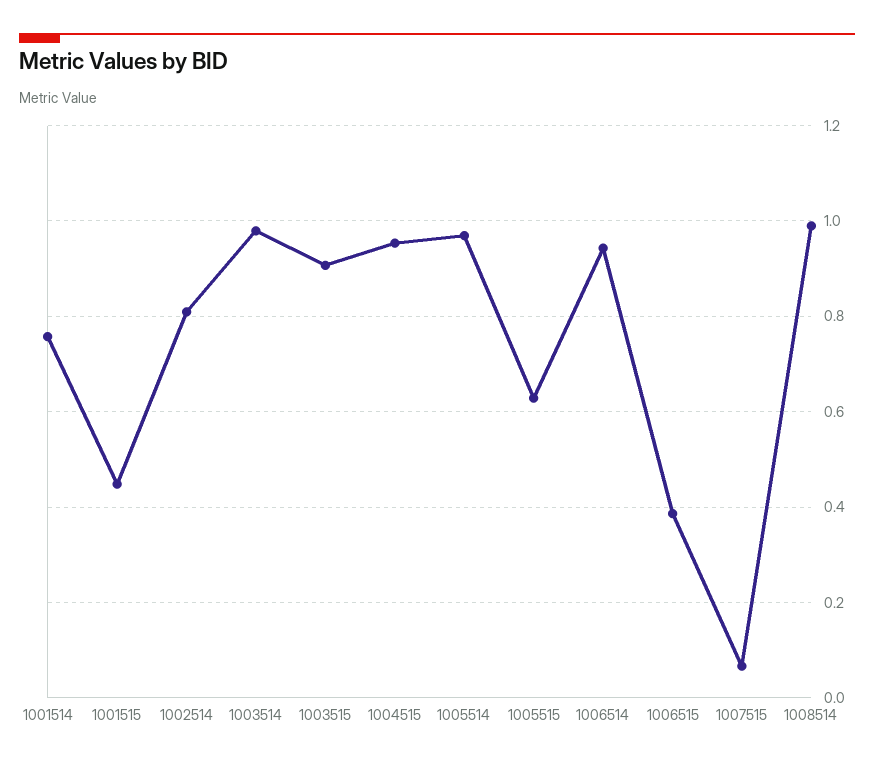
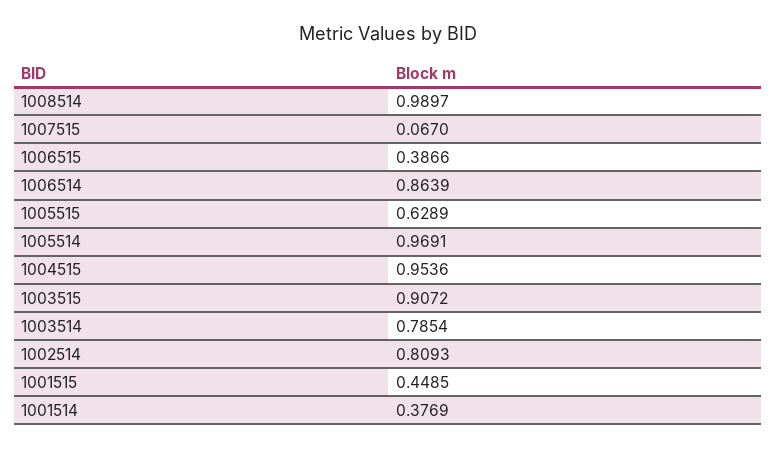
  {
-   "1001514": 0.76,
+   "1001514": 0.3769,
    "1001515": 0.4485,
    "1002514": 0.8093,
-   "1003514": 0.98,
+   "1003514": 0.7854,
    "1003515": 0.9072,
    "1004515": 0.9536,
    "1005514": 0.9691,
    "1005515": 0.6289,
-   "1006514": 0.94,
+   "1006514": 0.8639,
    "1006515": 0.3866,
    "1007515": 0.067,
    "1008514": 0.9897
  }

